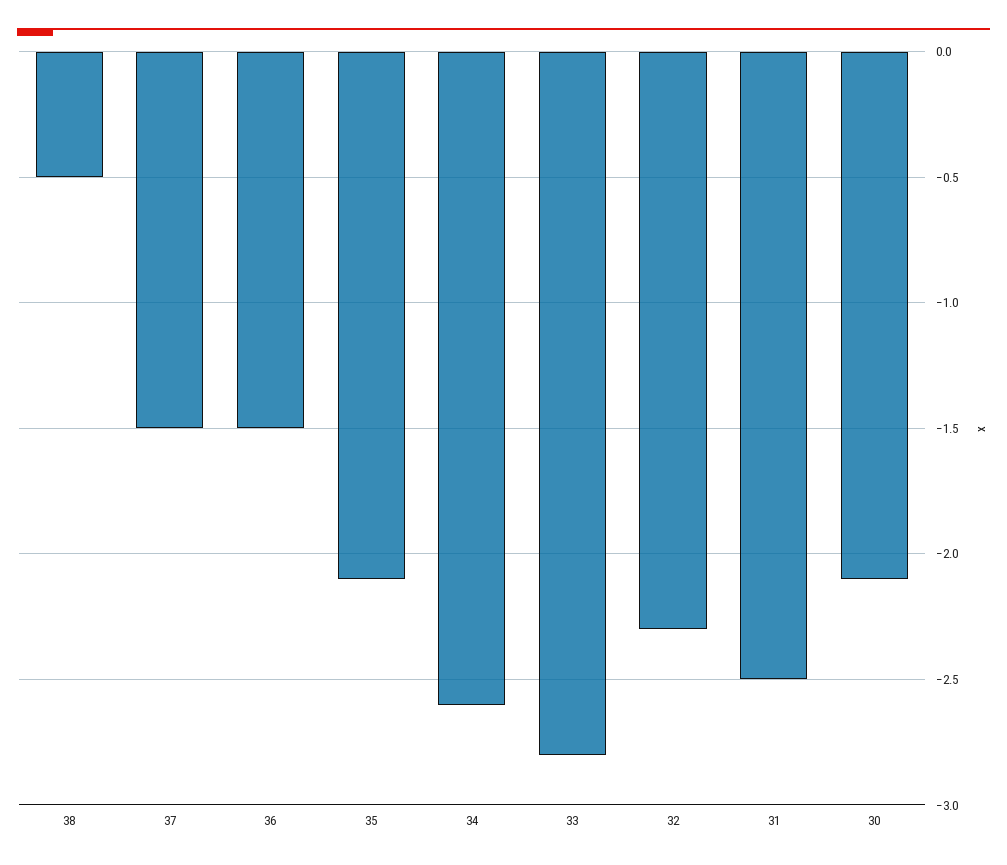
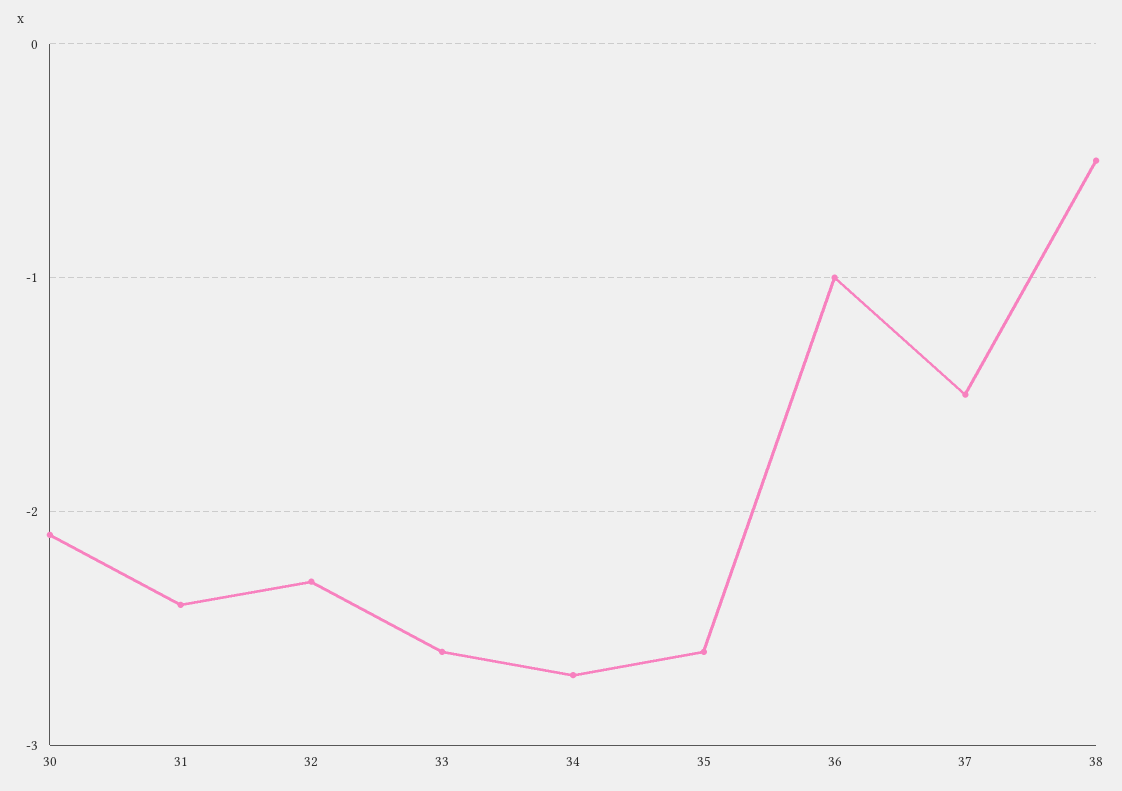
  {
    "38": -0.5,
    "37": -1.5,
-   "36": -1.5,
+   "36": -1,
-   "35": -2.1,
+   "35": -2.6,
-   "34": -2.6,
+   "34": -2.7,
-   "33": -2.8,
+   "33": -2.6,
    "32": -2.3,
-   "31": -2.5,
+   "31": -2.4,
    "30": -2.1
  }

